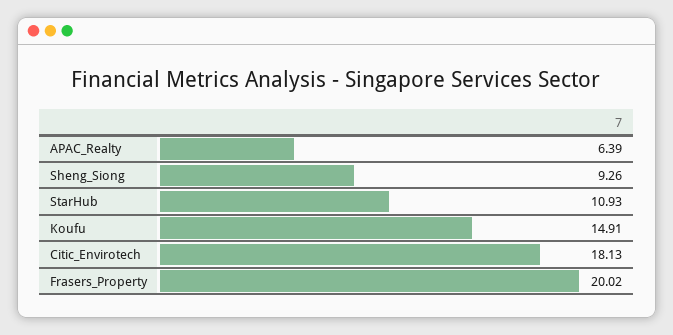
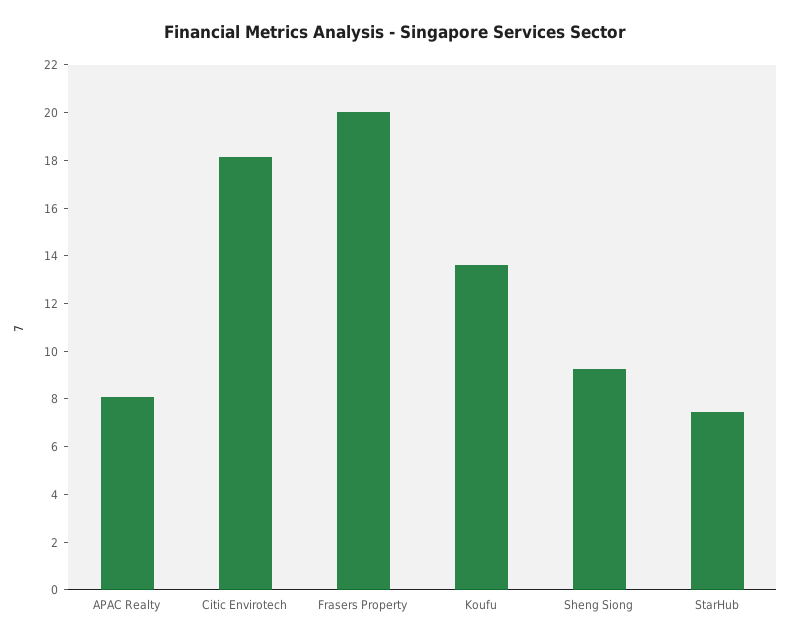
  {
-   "APAC_Realty": 6.39,
+   "APAC_Realty": 8,
    "Sheng_Siong": 9.26,
-   "StarHub": 10.93,
+   "StarHub": 7.5,
-   "Koufu": 14.91,
+   "Koufu": 13.5,
    "Citic_Envirotech": 18.13,
    "Frasers_Property": 20.02
  }

